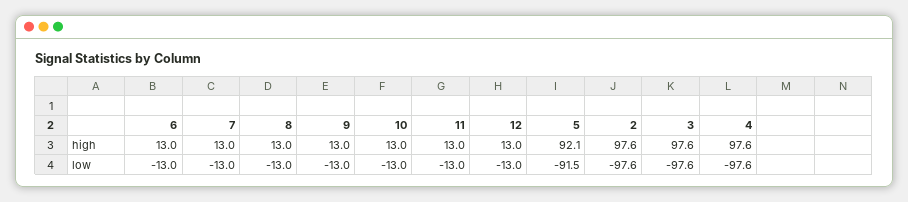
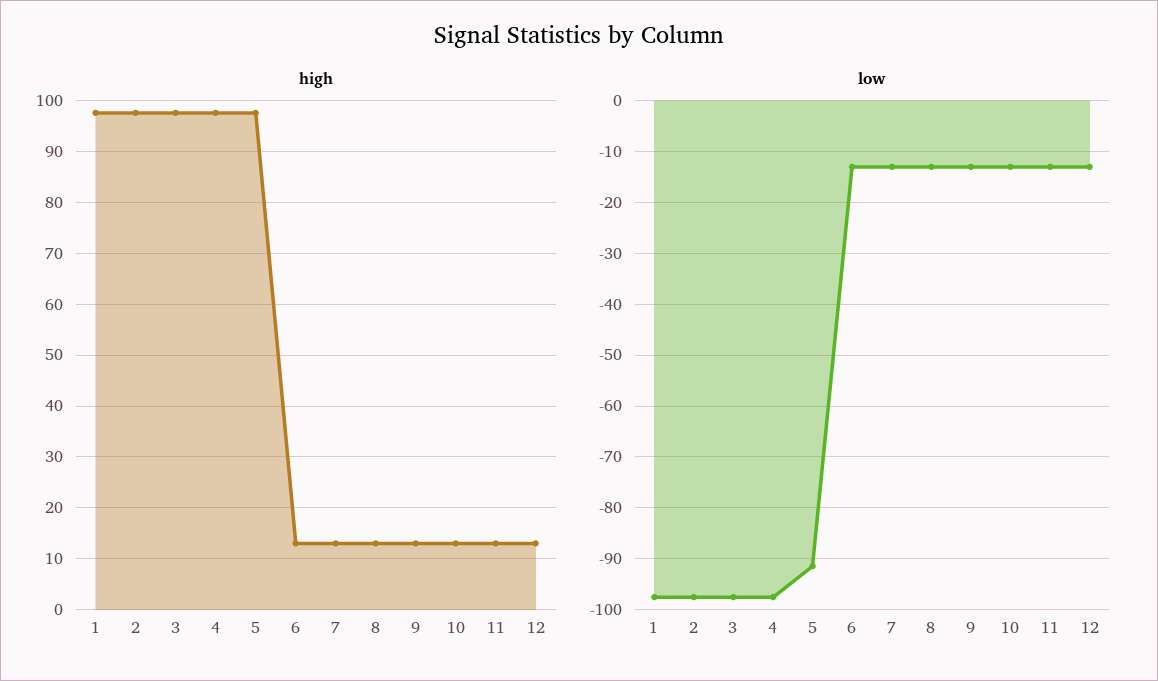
  {
    "high": {
      "6": 13,
      "7": 13,
      "8": 13,
      "9": 13,
      "10": 13,
      "11": 13,
      "12": 13,
-     "5": 92.1,
+     "5": 98,
      "2": 97.6,
      "3": 97.6,
-     "4": 97.6
+     "4": 97.6,
+     "1": 98
    },
    "low": {
      "6": -13,
      "7": -13,
      "8": -13,
      "9": -13,
      "10": -13,
      "11": -13,
      "12": -13,
      "5": -91.5,
      "2": -97.6,
      "3": -97.6,
-     "4": -97.6
+     "4": -97.6,
+     "1": -98
    }
  }

